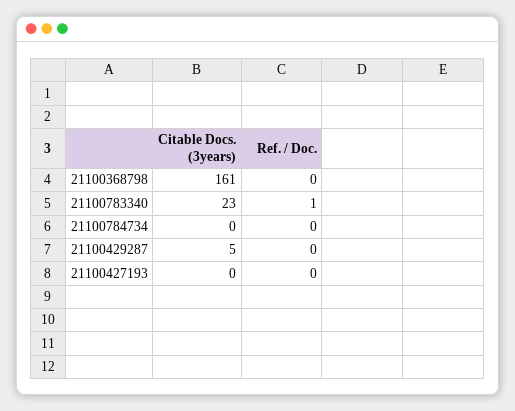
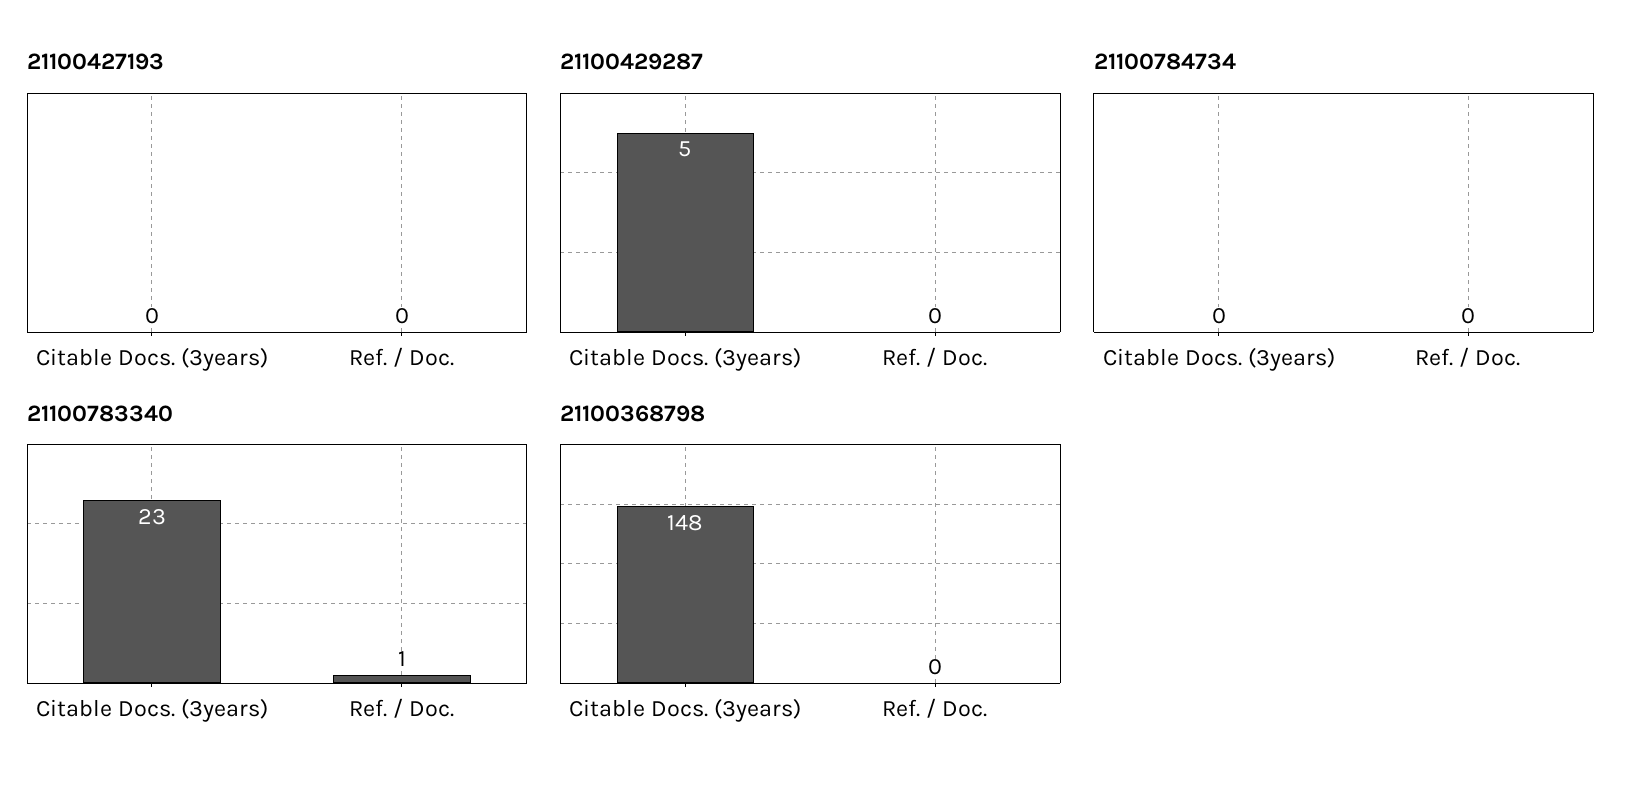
  {
    "21100368798": {
-     "Citable Docs. (3years)": 161,
+     "Citable Docs. (3years)": 148,
      "Ref. / Doc.": 0
    },
    "21100783340": {
      "Citable Docs. (3years)": 23,
      "Ref. / Doc.": 1
    },
    "21100784734": {
      "Citable Docs. (3years)": 0,
      "Ref. / Doc.": 0
    },
    "21100429287": {
      "Citable Docs. (3years)": 5,
      "Ref. / Doc.": 0
    },
    "21100427193": {
      "Citable Docs. (3years)": 0,
      "Ref. / Doc.": 0
    }
  }

